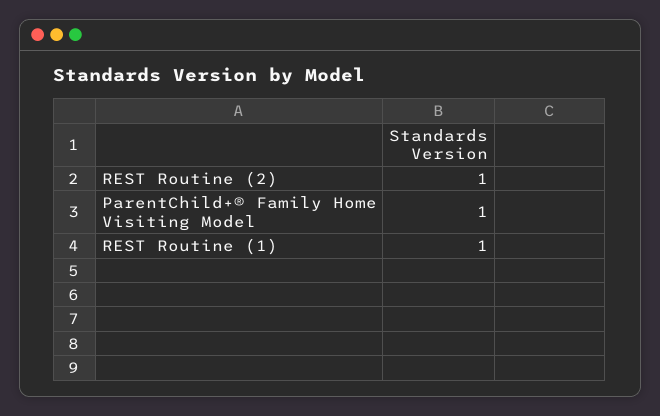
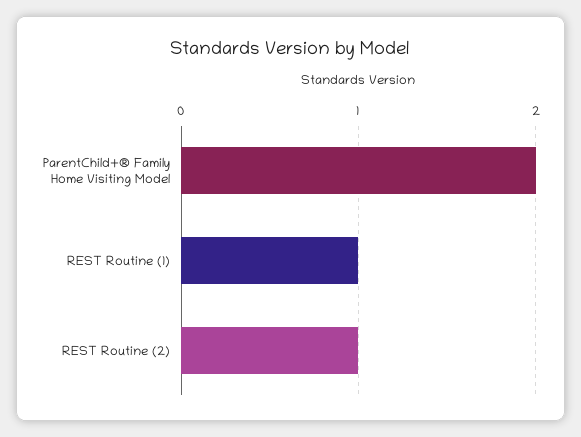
  {
    "REST Routine (2)": 1,
-   "ParentChild+® Family Home Visiting Model": 1,
+   "ParentChild+® Family Home Visiting Model": 2,
    "REST Routine (1)": 1
  }

